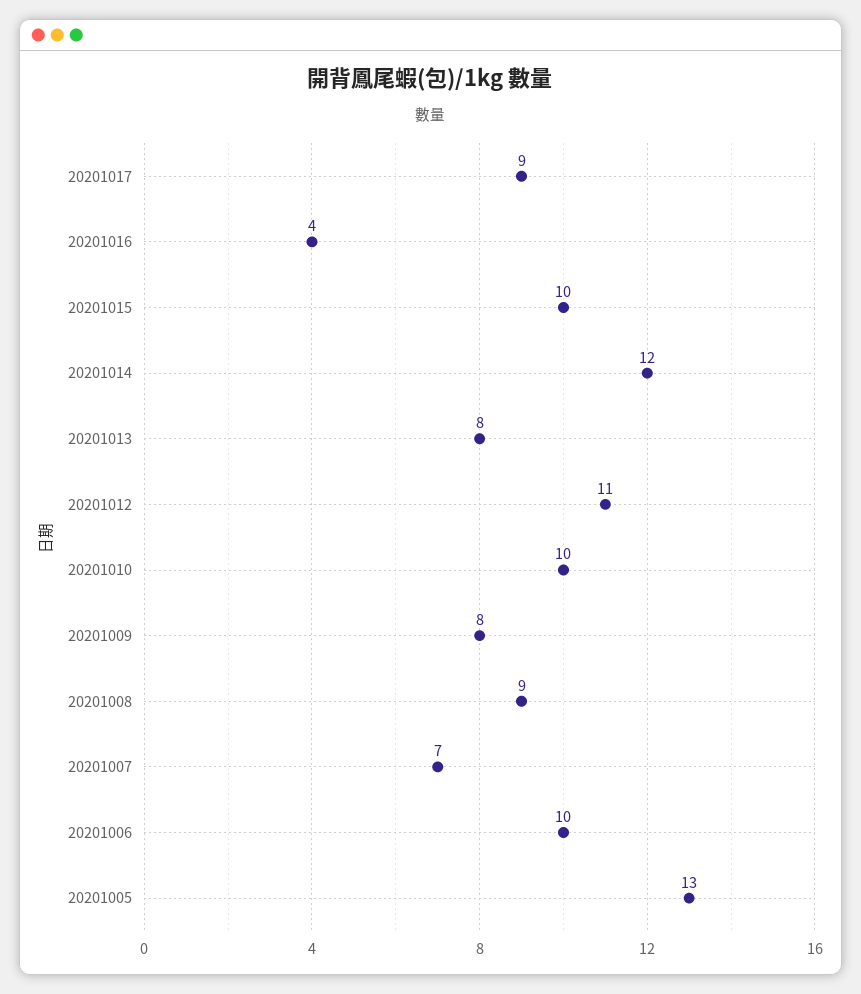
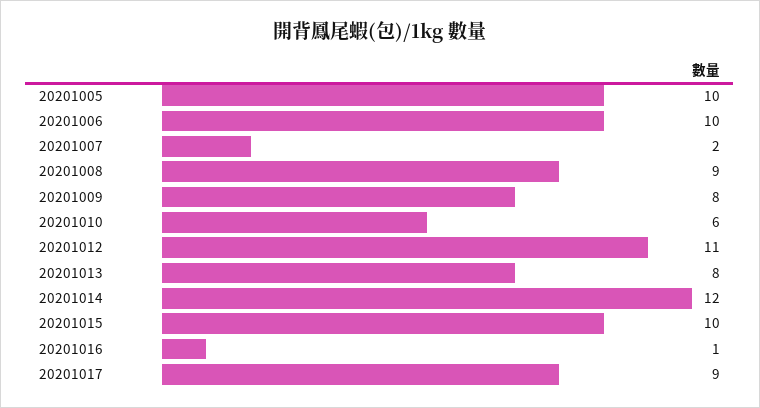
  {
    "20201017": 9,
-   "20201016": 4,
+   "20201016": 1,
    "20201015": 10,
    "20201014": 12,
    "20201013": 8,
    "20201012": 11,
-   "20201010": 10,
+   "20201010": 6,
    "20201009": 8,
    "20201008": 9,
-   "20201007": 7,
+   "20201007": 2,
    "20201006": 10,
-   "20201005": 13
+   "20201005": 10
  }

